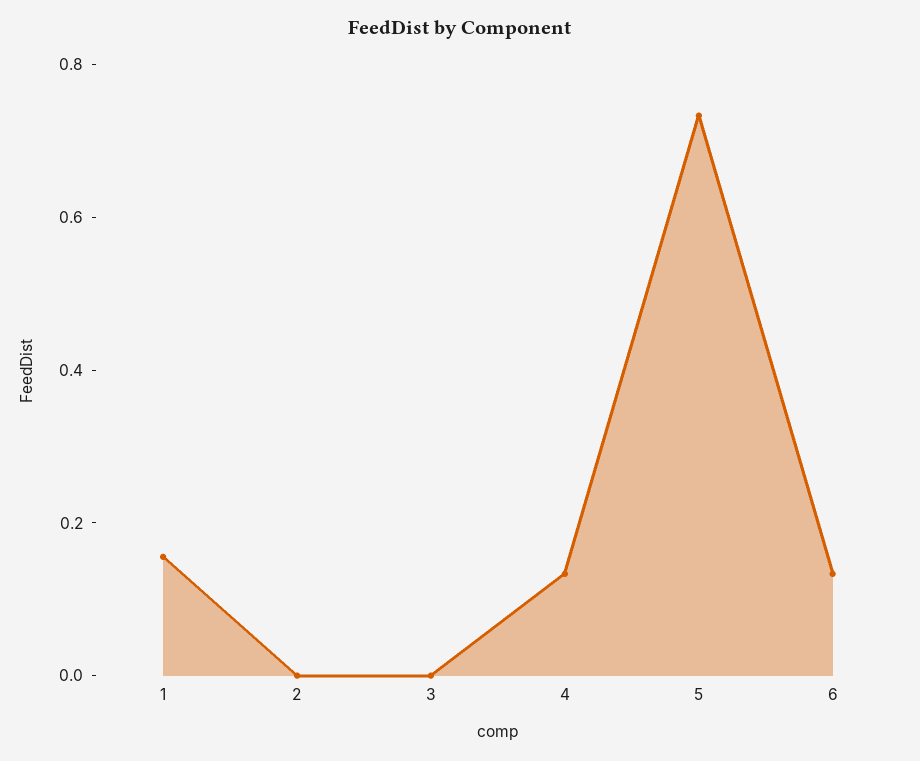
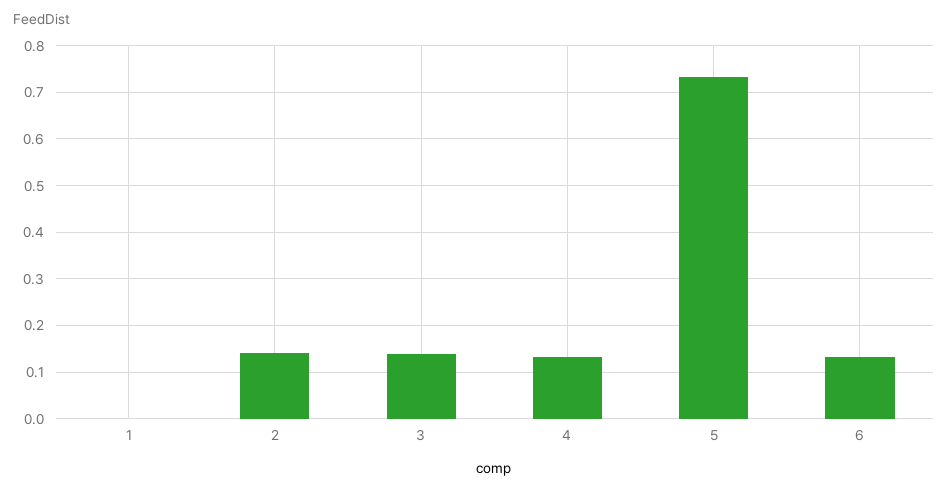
  {
-   "1": 0.15,
+   "1": 0,
-   "2": 0,
+   "2": 0.14,
-   "3": 0,
+   "3": 0.14,
    "4": 0.14,
    "5": 0.74,
    "6": 0.14
  }

